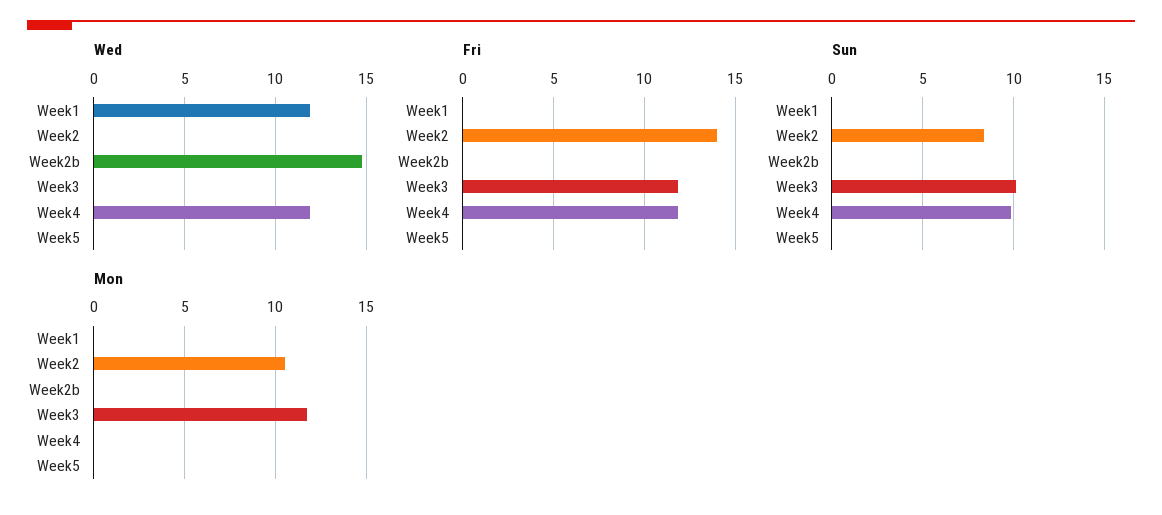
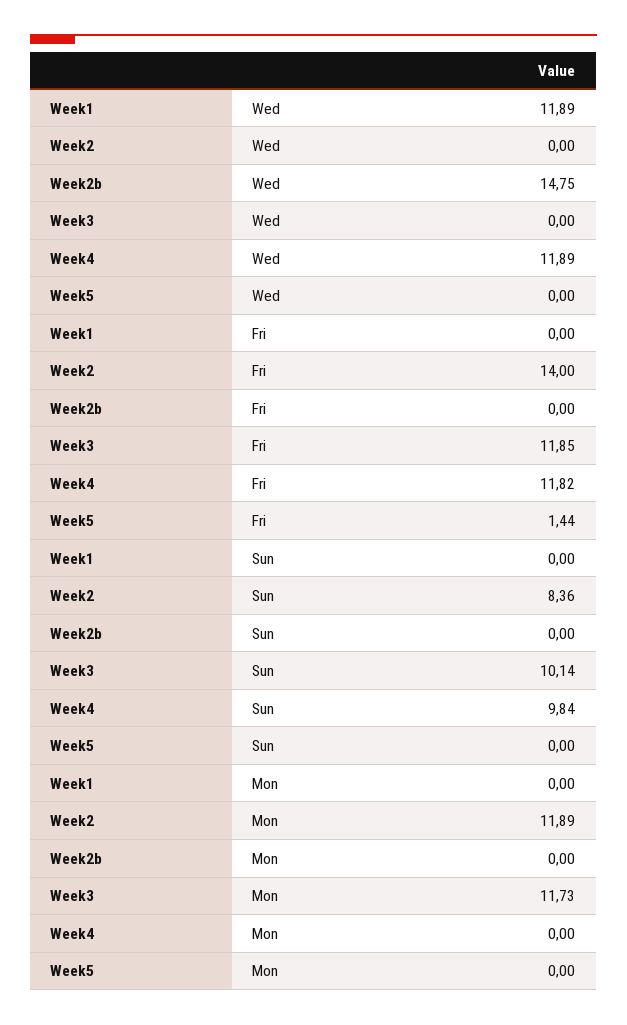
  {
    "Wed": {
      "Week1": 11.89,
      "Week2": 0,
      "Week2b": 14.75,
      "Week3": 0,
      "Week4": 11.89,
      "Week5": 0
    },
    "Fri": {
      "Week1": 0,
      "Week2": 14,
      "Week2b": 0,
      "Week3": 11.85,
      "Week4": 11.82,
-     "Week5": 0
+     "Week5": 1.44
    },
    "Sun": {
      "Week1": 0,
      "Week2": 8.36,
      "Week2b": 0,
      "Week3": 10.14,
      "Week4": 9.84,
      "Week5": 0
    },
    "Mon": {
      "Week1": 0,
-     "Week2": 10.5,
+     "Week2": 11.89,
      "Week2b": 0,
      "Week3": 11.73,
      "Week4": 0,
      "Week5": 0
    }
  }

